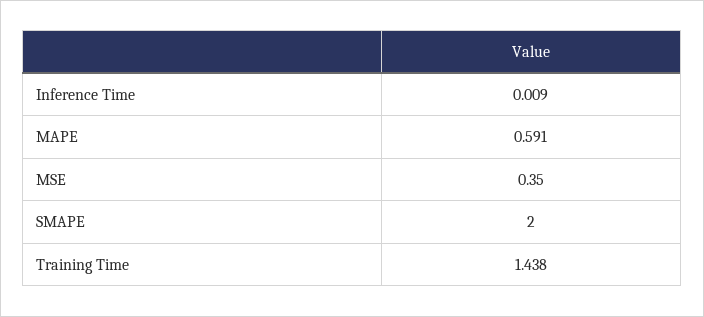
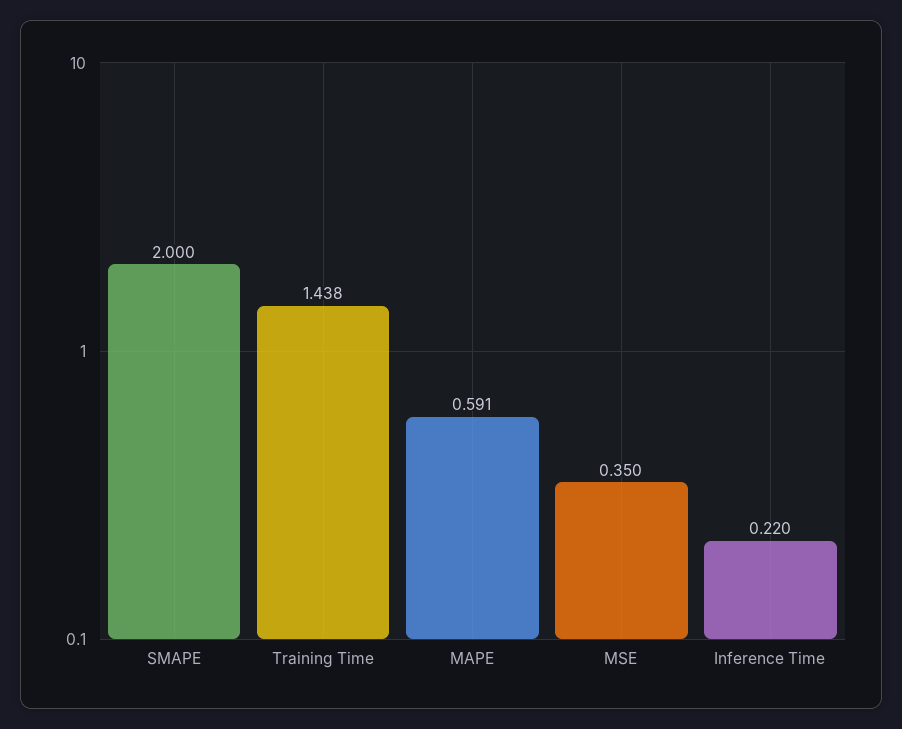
  {
-   "Inference Time": 0.009,
+   "Inference Time": 0.22,
    "MAPE": 0.591,
    "MSE": 0.35,
    "SMAPE": 2,
    "Training Time": 1.438
  }

